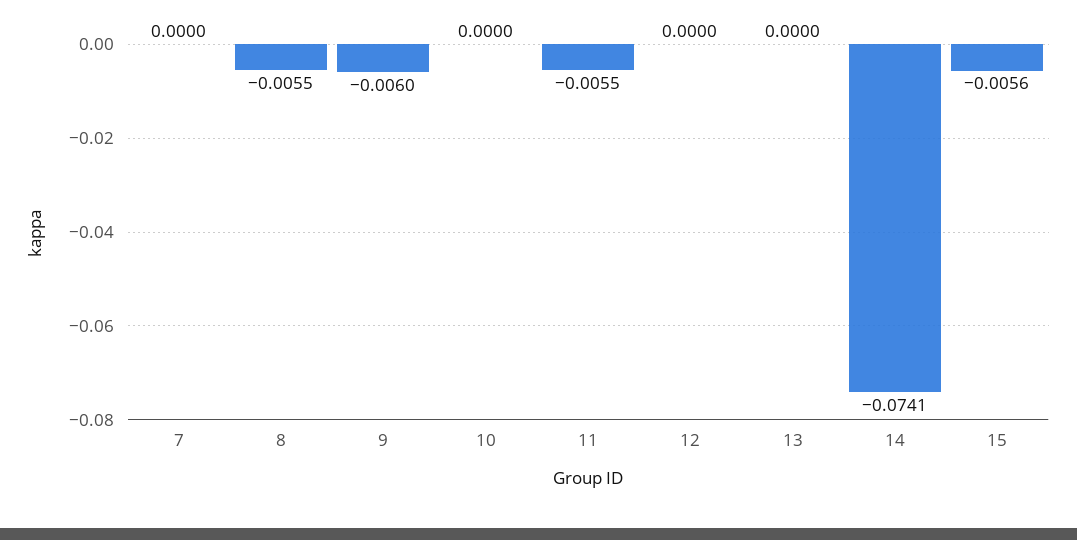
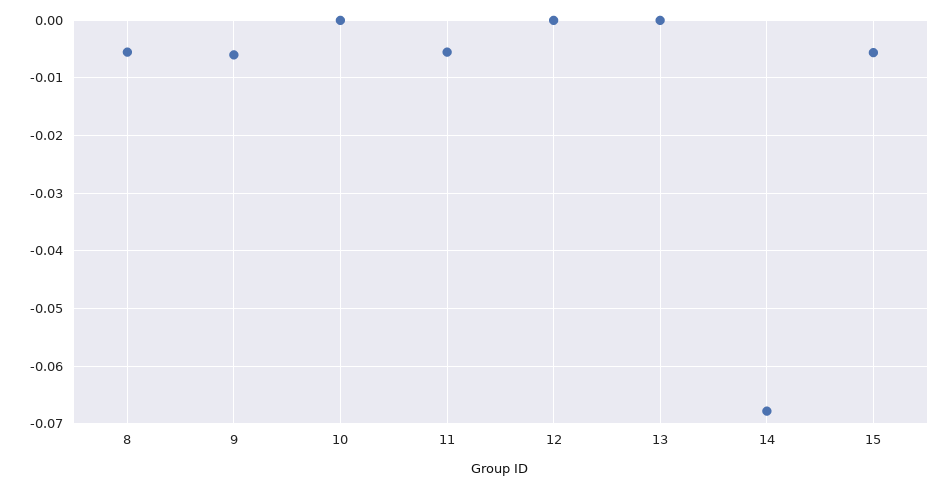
  {
-   "7": 0,
    "8": -0.0055,
    "9": -0.006,
    "10": 0,
    "11": -0.0055,
    "12": 0,
    "13": 0,
-   "14": -0.0741,
+   "14": -0.068,
    "15": -0.0056
  }

